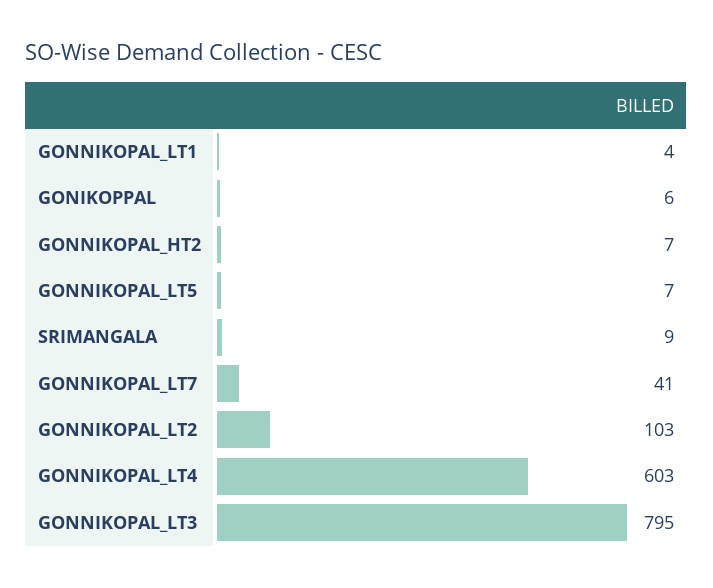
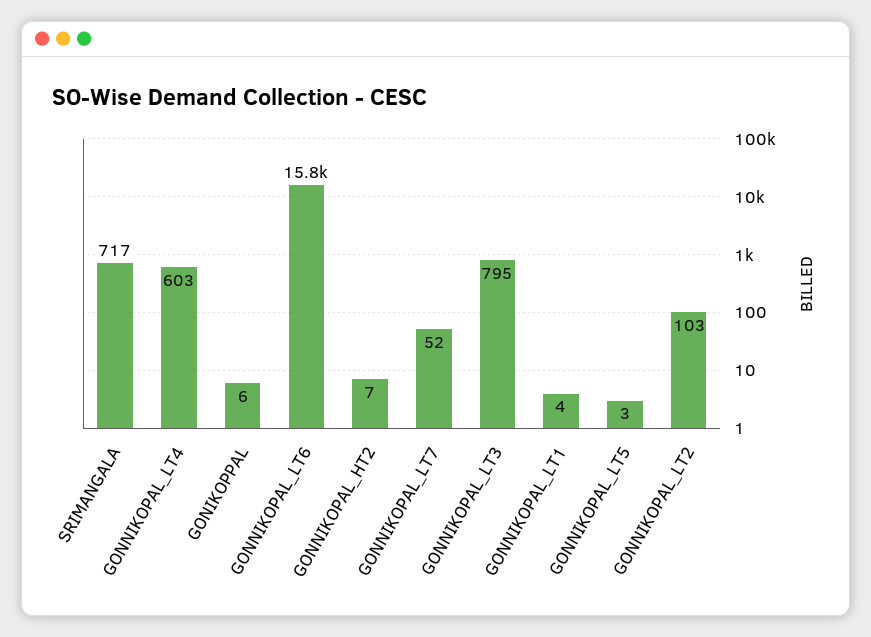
  {
    "GONNIKOPAL_LT1": 4,
    "GONIKOPPAL": 6,
    "GONNIKOPAL_HT2": 7,
-   "GONNIKOPAL_LT5": 7,
+   "GONNIKOPAL_LT5": 3,
-   "SRIMANGALA": 9,
+   "SRIMANGALA": 717,
-   "GONNIKOPAL_LT7": 41,
+   "GONNIKOPAL_LT7": 52,
    "GONNIKOPAL_LT2": 103,
    "GONNIKOPAL_LT4": 603,
-   "GONNIKOPAL_LT3": 795
+   "GONNIKOPAL_LT3": 795,
+   "GONNIKOPAL_LT6": 15800
  }

